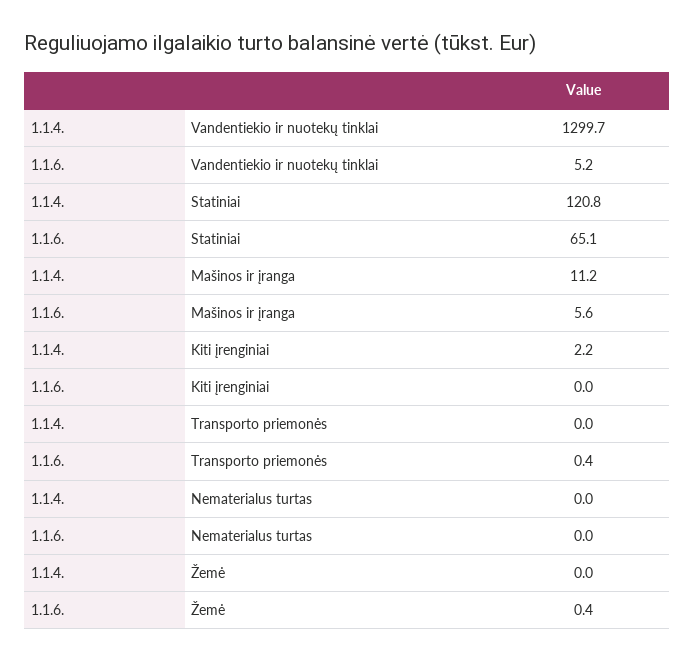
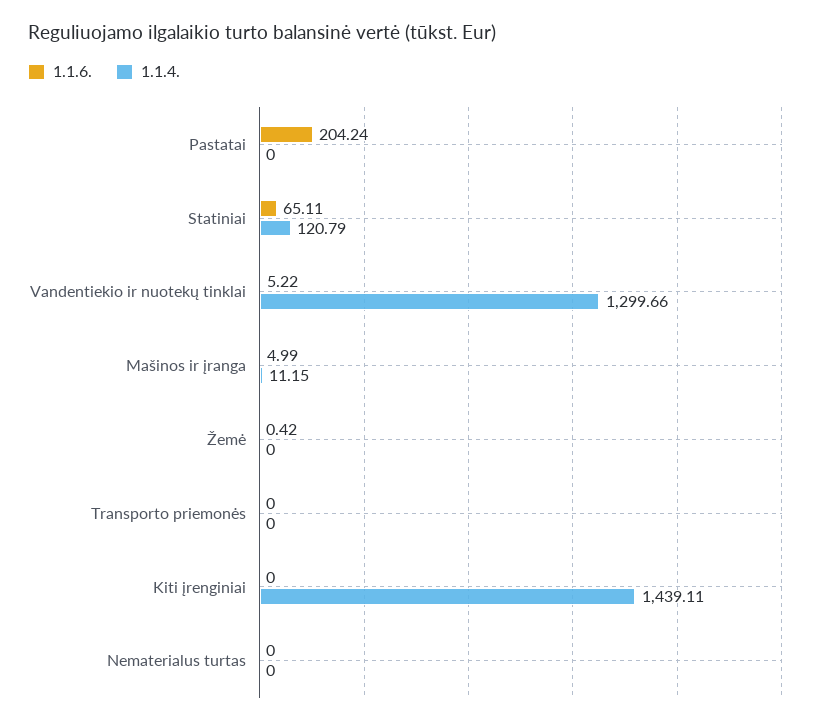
  {
    "1.1.4.": {
      "Vandentiekio ir nuotekų tinklai": 1299.66,
      "Statiniai": 120.79,
      "Mašinos ir įranga": 11.15,
-     "Kiti įrenginiai": 2.2,
+     "Kiti įrenginiai": 1439.11,
      "Transporto priemonės": 0,
      "Nematerialus turtas": 0,
-     "Žemė": 0
+     "Žemė": 0,
+     "Pastatai": 0
    },
    "1.1.6.": {
      "Vandentiekio ir nuotekų tinklai": 5.22,
      "Statiniai": 65.11,
-     "Mašinos ir įranga": 5.6,
+     "Mašinos ir įranga": 4.99,
      "Kiti įrenginiai": 0,
-     "Transporto priemonės": 0.4,
+     "Transporto priemonės": 0,
      "Nematerialus turtas": 0,
-     "Žemė": 0.42
+     "Žemė": 0.42,
+     "Pastatai": 204.24
    }
  }

